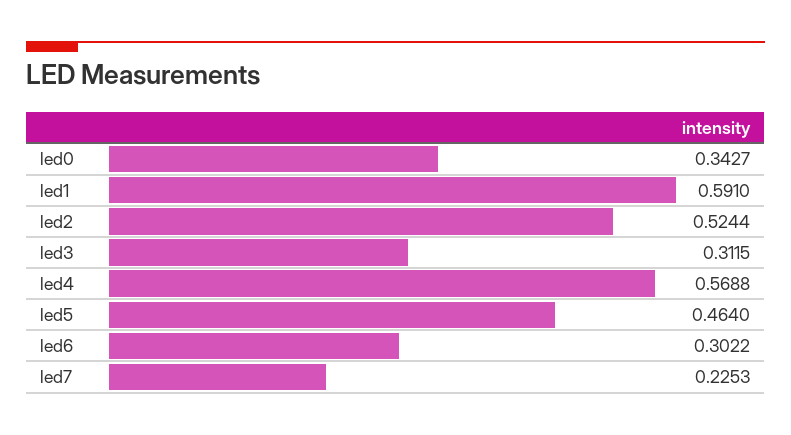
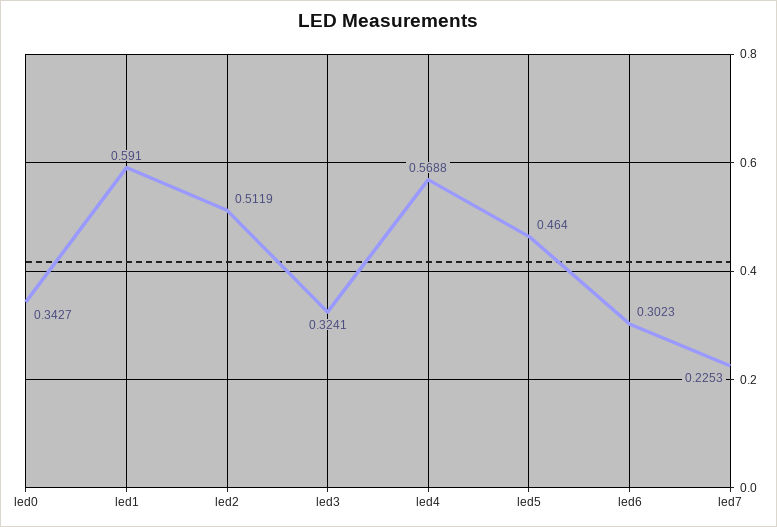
  {
    "led0": 0.3427,
    "led1": 0.591,
-   "led2": 0.5244,
+   "led2": 0.5119,
-   "led3": 0.3115,
+   "led3": 0.3241,
    "led4": 0.5688,
    "led5": 0.464,
-   "led6": 0.3022,
+   "led6": 0.3023,
    "led7": 0.2253
  }

